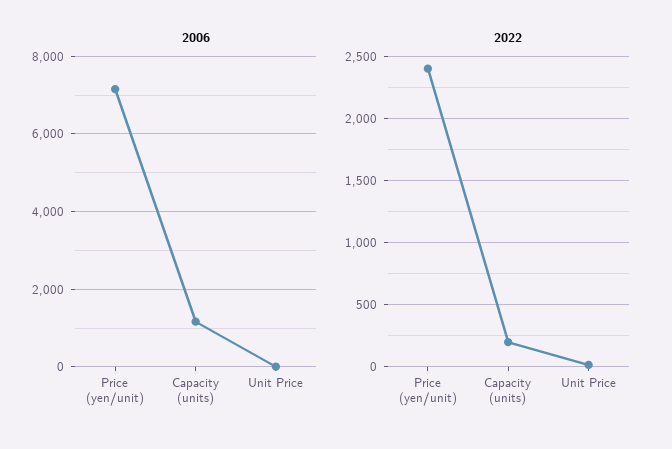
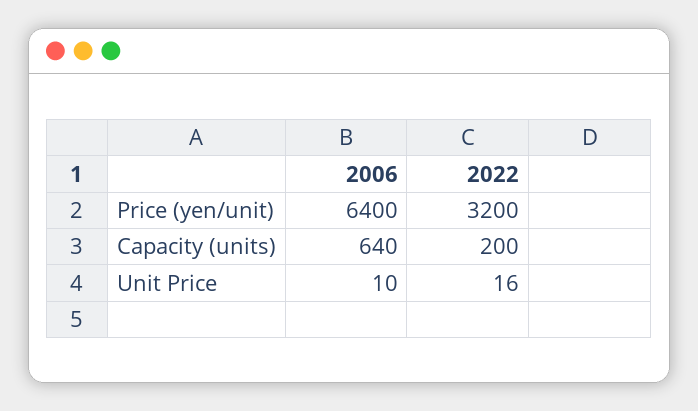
  {
    "2006": {
-     "Price (yen/unit)": 7200,
+     "Price (yen/unit)": 6400,
-     "Capacity (units)": 1200,
+     "Capacity (units)": 640,
      "Unit Price": 10
    },
    "2022": {
-     "Price (yen/unit)": 2400,
+     "Price (yen/unit)": 3200,
      "Capacity (units)": 200,
      "Unit Price": 16
    }
  }

